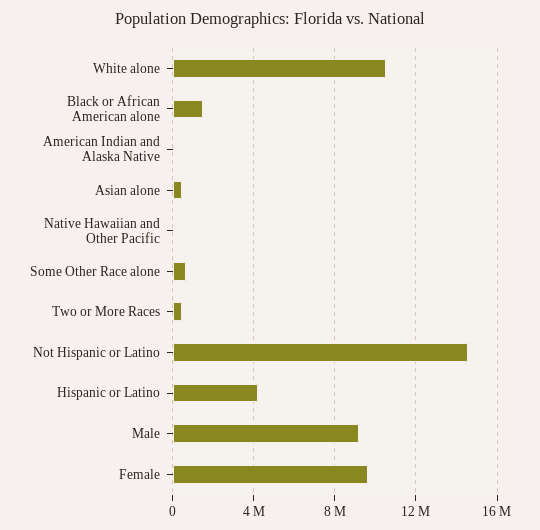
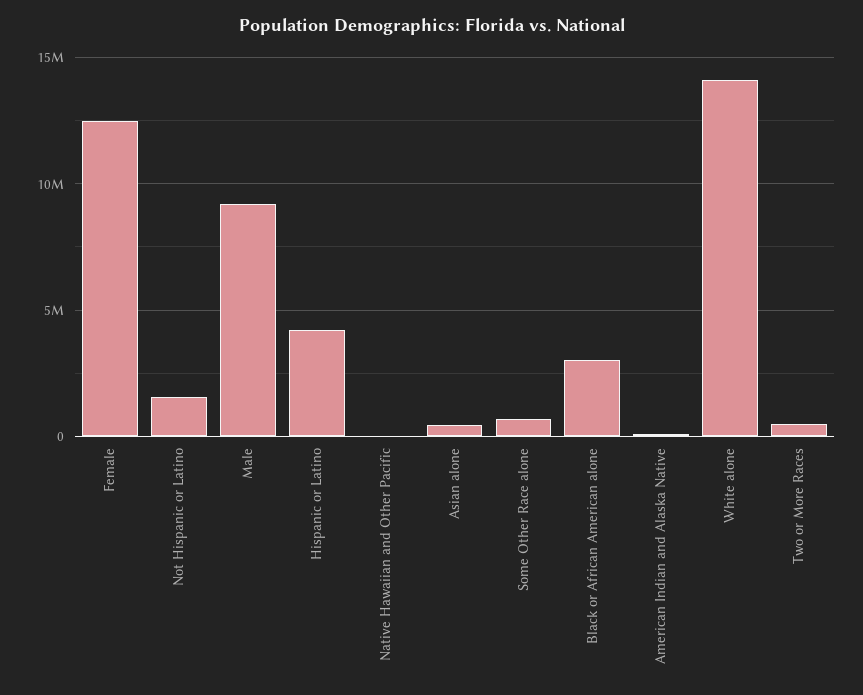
  {
-   "White alone": 10500000,
+   "White alone": 14000000,
-   "Black or African American alone": 1500000,
+   "Black or African American alone": 3000000,
    "American Indian and Alaska Native": 0,
    "Asian alone": 500000,
    "Native Hawaiian and Other Pacific": 0,
    "Some Other Race alone": 500000,
    "Two or More Races": 500000,
-   "Not Hispanic or Latino": 14500000,
+   "Not Hispanic or Latino": 1500000,
    "Hispanic or Latino": 4000000,
    "Male": 9000000,
-   "Female": 9500000
+   "Female": 12500000
  }

